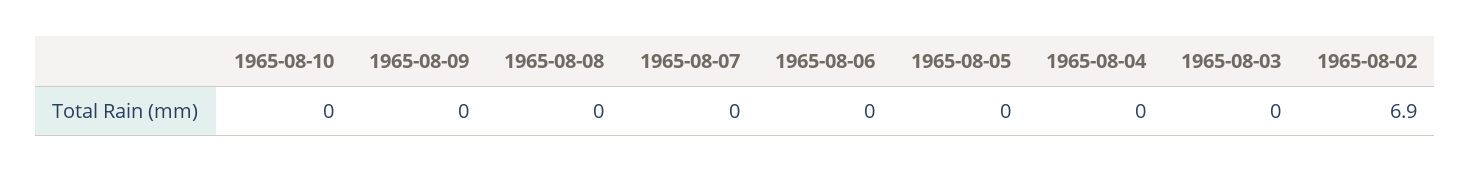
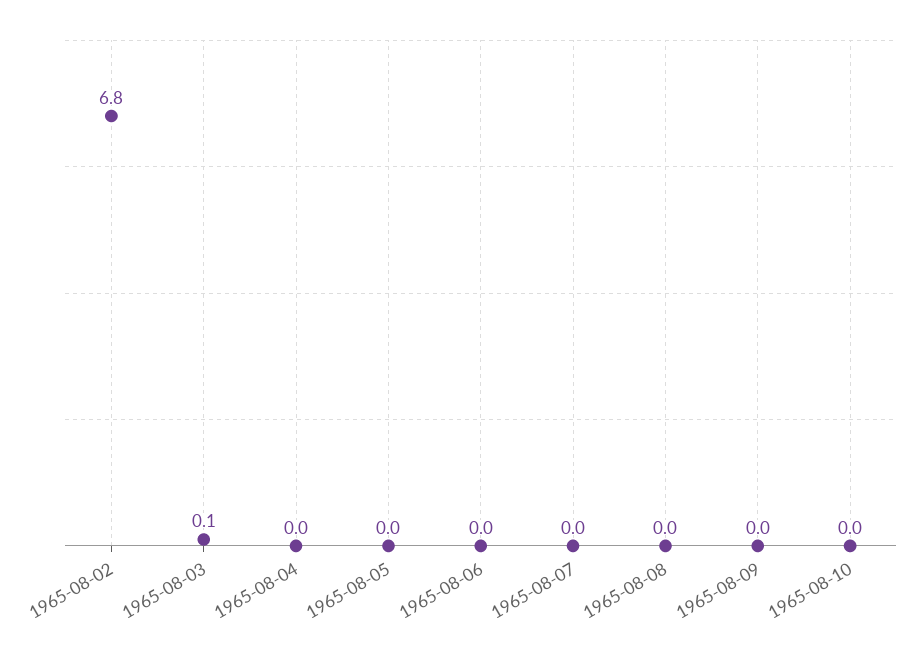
  {
    "1965-08-10": 0,
    "1965-08-09": 0,
    "1965-08-08": 0,
    "1965-08-07": 0,
    "1965-08-06": 0,
    "1965-08-05": 0,
    "1965-08-04": 0,
-   "1965-08-03": 0,
+   "1965-08-03": 0.1,
-   "1965-08-02": 6.9
+   "1965-08-02": 6.8
  }

